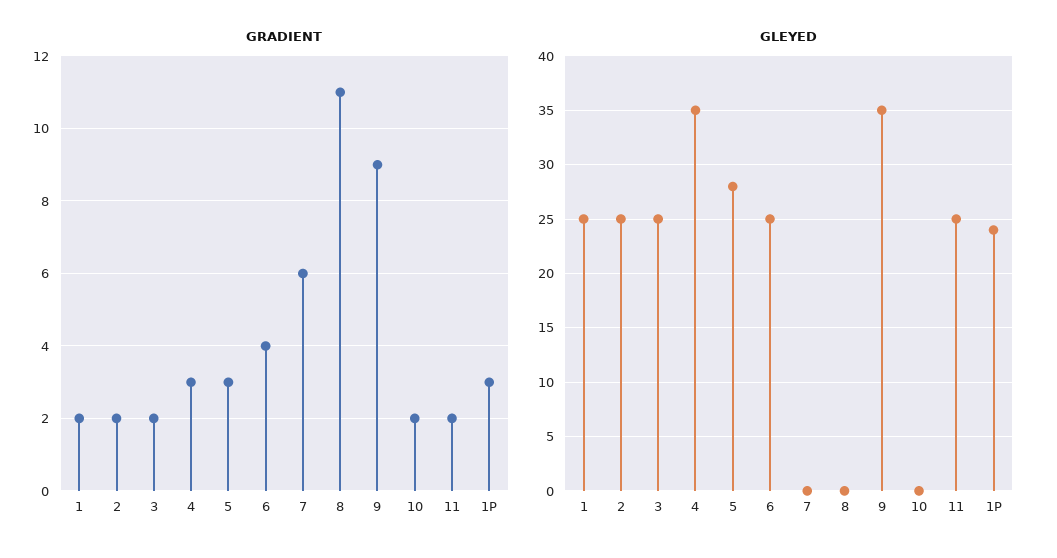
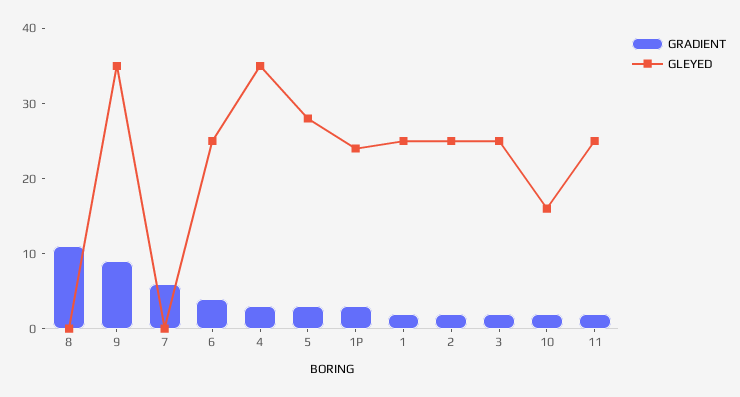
  {
    "GRADIENT": {
      "1": 2,
      "2": 2,
      "3": 2,
      "4": 3,
      "5": 3,
      "6": 4,
      "7": 6,
      "8": 11,
      "9": 9,
      "10": 2,
      "11": 2,
      "1P": 3
    },
    "GLEYED": {
      "1": 25,
      "2": 25,
      "3": 25,
      "4": 35,
      "5": 28,
      "6": 25,
      "7": 0,
      "8": 0,
      "9": 35,
-     "10": 0,
+     "10": 15,
      "11": 25,
      "1P": 24
    }
  }

